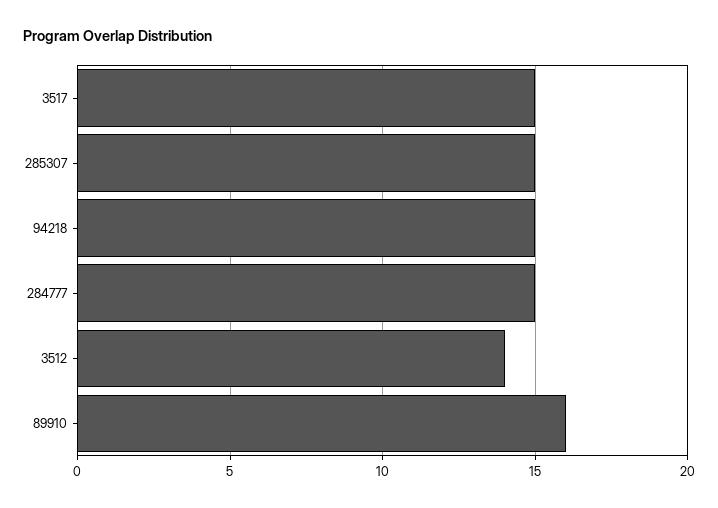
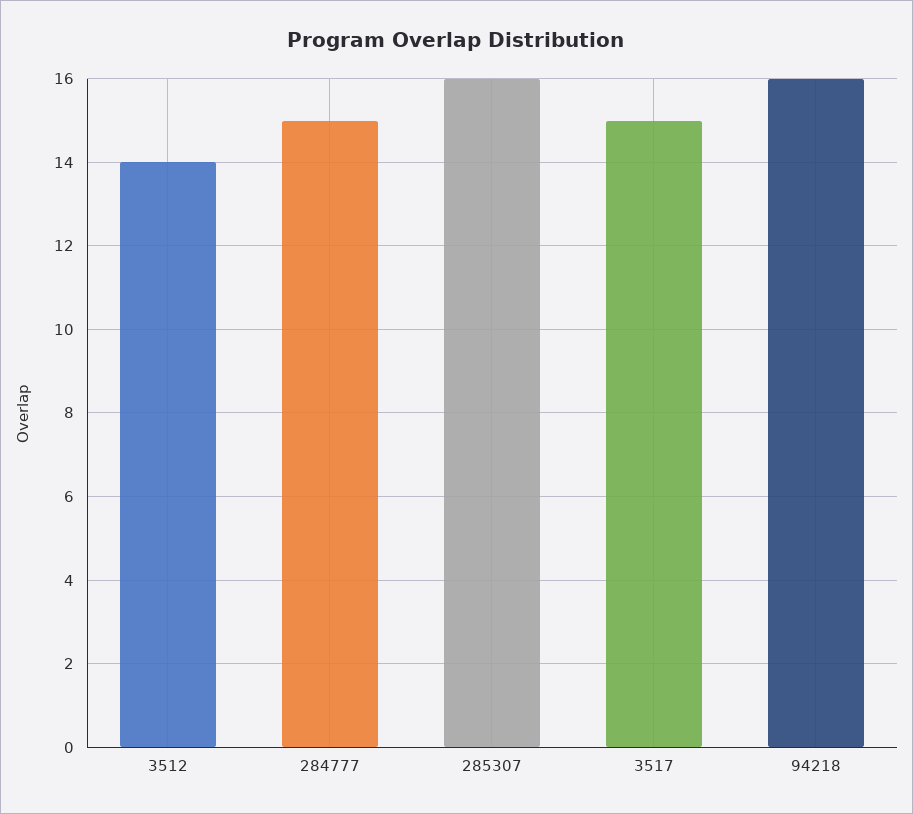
  {
    "3517": 15,
-   "285307": 15,
+   "285307": 16,
-   "94218": 15,
+   "94218": 16,
    "284777": 15,
-   "3512": 14,
+   "3512": 14
-   "89910": 16
  }

